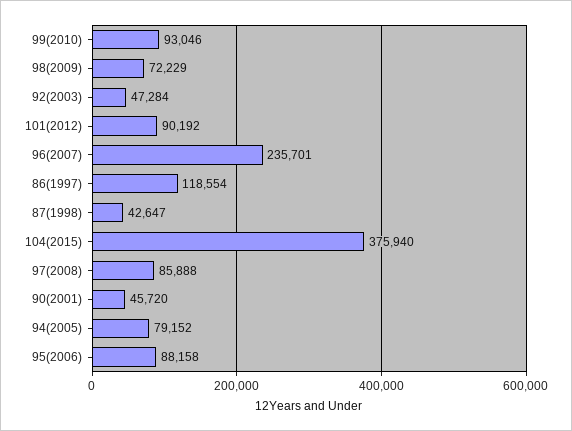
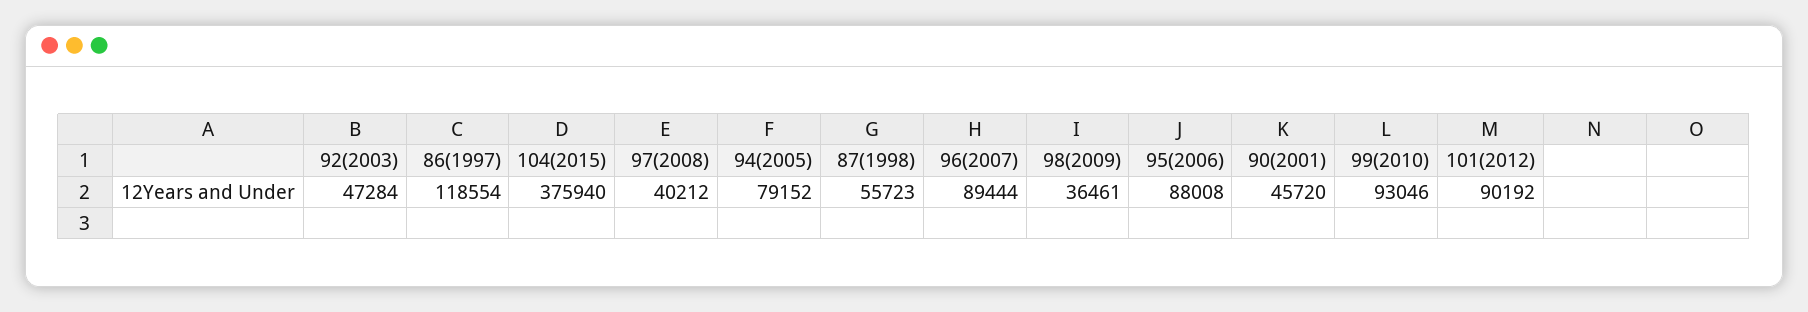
  {
    "99(2010)": 93046,
-   "98(2009)": 72229,
+   "98(2009)": 36461,
    "92(2003)": 47284,
    "101(2012)": 90192,
-   "96(2007)": 235701,
+   "96(2007)": 89444,
    "86(1997)": 118554,
-   "87(1998)": 42647,
+   "87(1998)": 55723,
    "104(2015)": 375940,
-   "97(2008)": 85888,
+   "97(2008)": 40212,
    "90(2001)": 45720,
    "94(2005)": 79152,
-   "95(2006)": 88158
+   "95(2006)": 88008
  }

